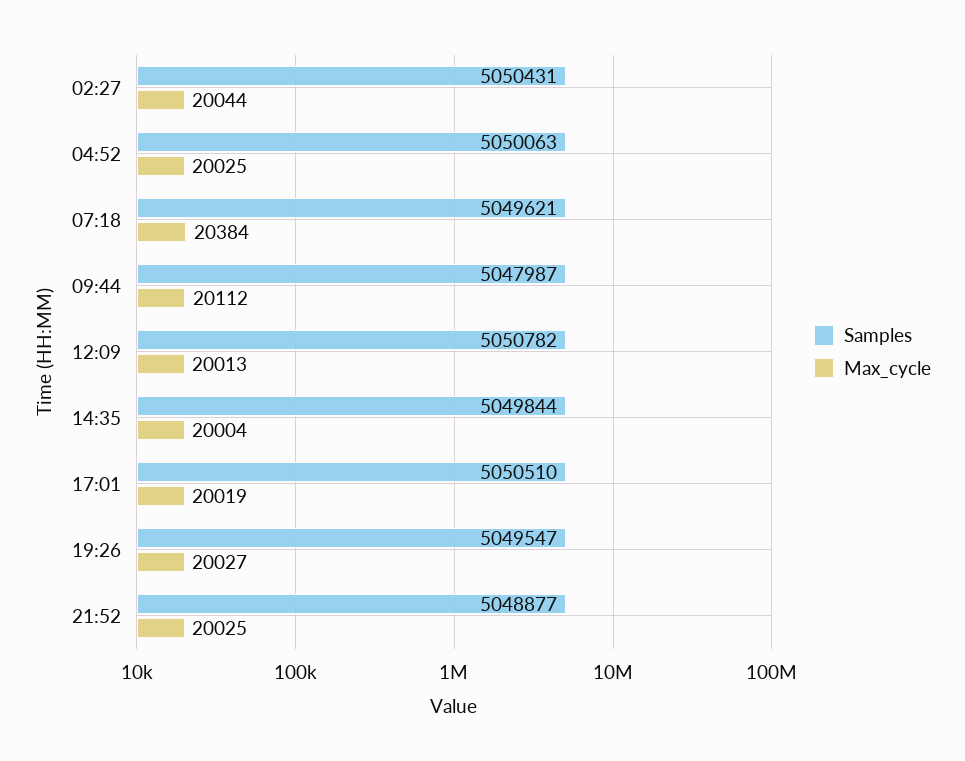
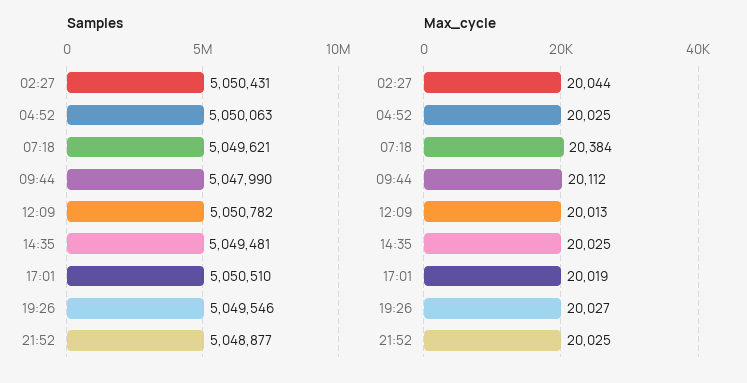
  {
    "Samples": {
      "02:27": 5050431,
      "04:52": 5050063,
      "07:18": 5049621,
-     "09:44": 5047987,
+     "09:44": 5047990,
      "12:09": 5050782,
-     "14:35": 5049844,
+     "14:35": 5049481,
      "17:01": 5050510,
-     "19:26": 5049547,
+     "19:26": 5049546,
      "21:52": 5048877
    },
    "Max_cycle": {
      "02:27": 20044,
      "04:52": 20025,
      "07:18": 20384,
      "09:44": 20112,
      "12:09": 20013,
-     "14:35": 20004,
+     "14:35": 20025,
      "17:01": 20019,
      "19:26": 20027,
      "21:52": 20025
    }
  }

